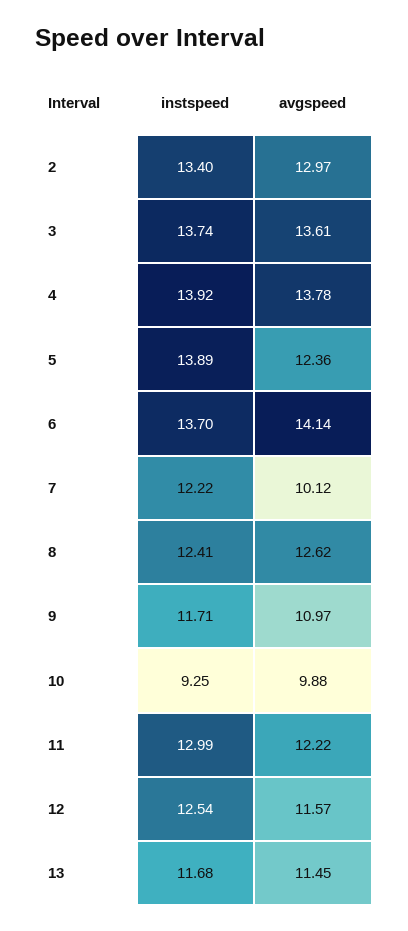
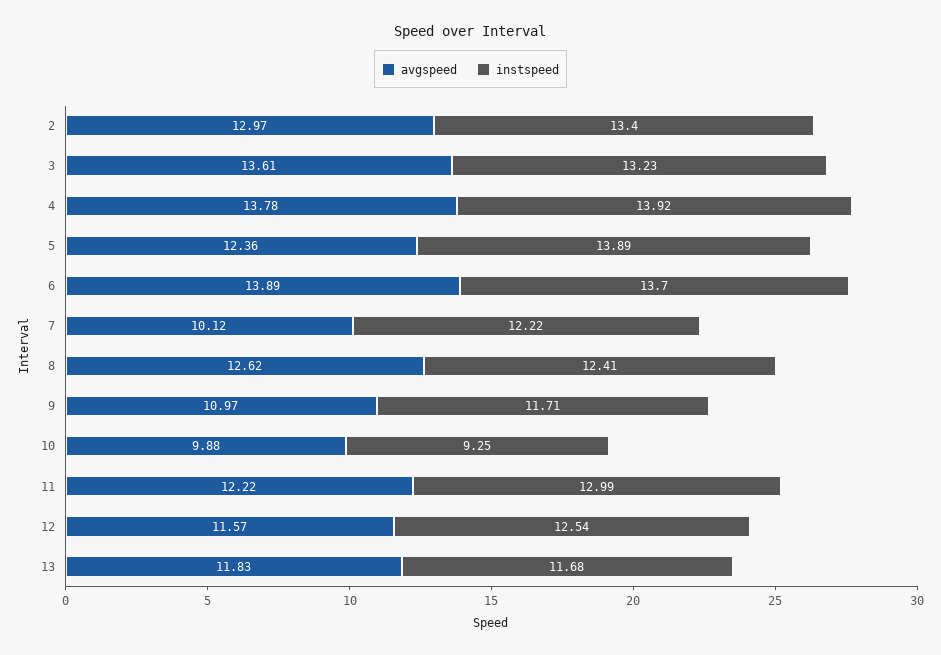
  {
    "instspeed": {
      "2": 13.4,
-     "3": 13.74,
+     "3": 13.23,
      "4": 13.92,
      "5": 13.89,
      "6": 13.7,
      "7": 12.22,
      "8": 12.41,
      "9": 11.71,
      "10": 9.25,
      "11": 12.99,
      "12": 12.54,
      "13": 11.68
    },
    "avgspeed": {
      "2": 12.97,
      "3": 13.61,
      "4": 13.78,
      "5": 12.36,
-     "6": 14.14,
+     "6": 13.89,
      "7": 10.12,
      "8": 12.62,
      "9": 10.97,
      "10": 9.88,
      "11": 12.22,
      "12": 11.57,
-     "13": 11.45
+     "13": 11.83
    }
  }

